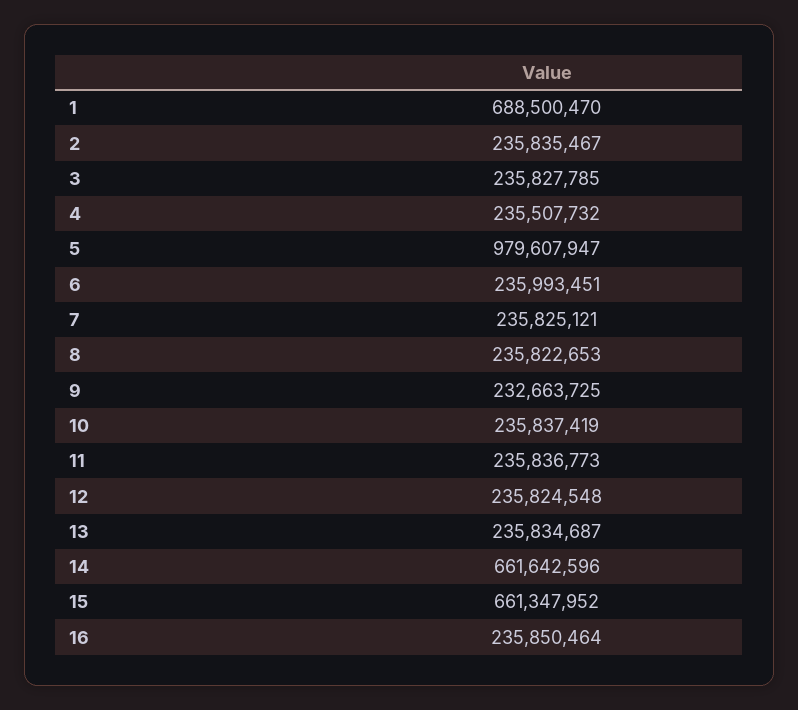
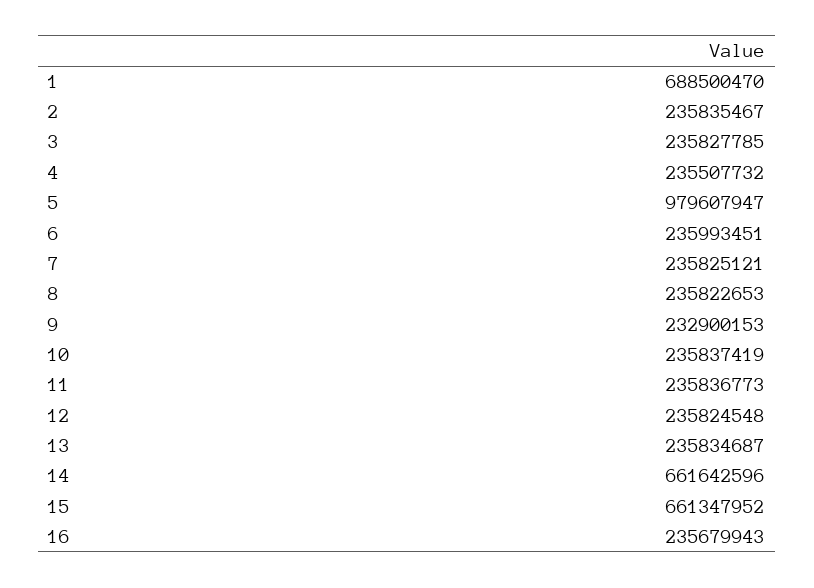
  {
    "1": 688500470,
    "2": 235835467,
    "3": 235827785,
    "4": 235507732,
    "5": 979607947,
    "6": 235993451,
    "7": 235825121,
    "8": 235822653,
-   "9": 232663725,
+   "9": 232900153,
    "10": 235837419,
    "11": 235836773,
    "12": 235824548,
    "13": 235834687,
    "14": 661642596,
    "15": 661347952,
-   "16": 235850464
+   "16": 235679943
  }

